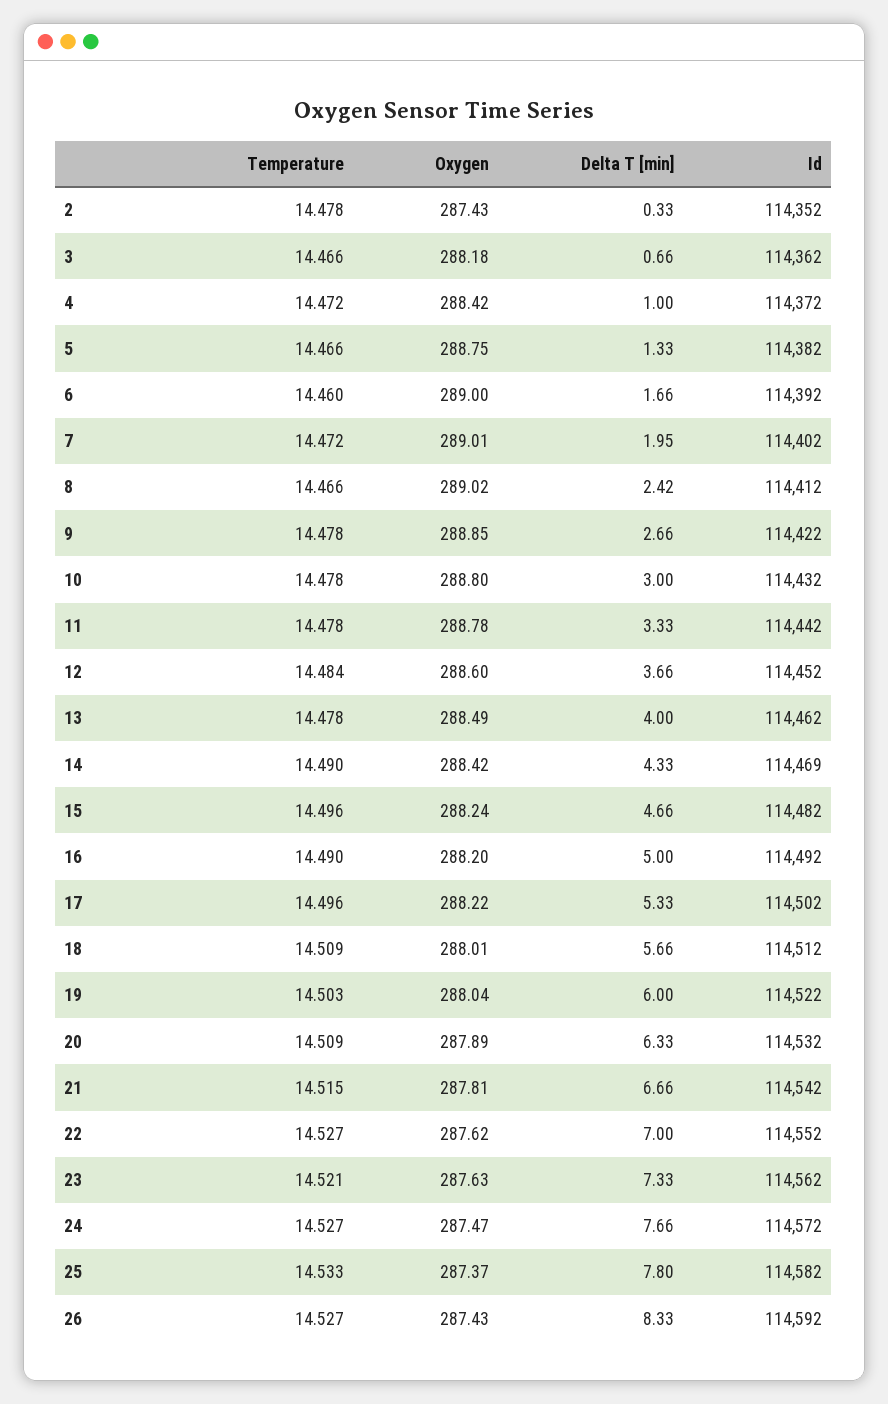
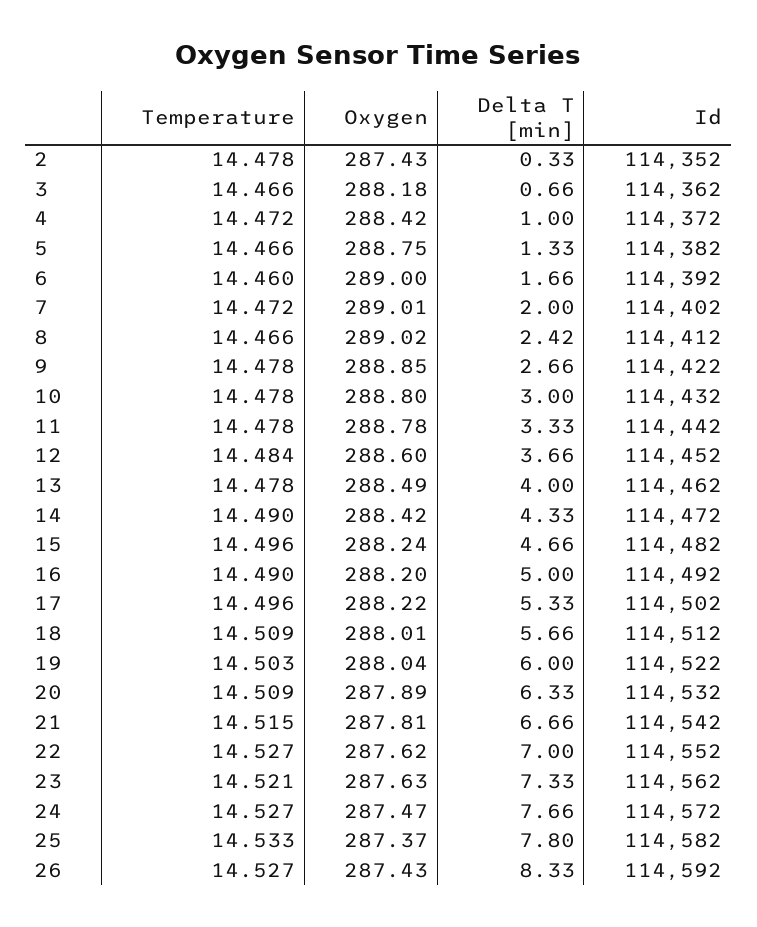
  {
    "Temperature": {
      "2": 14.478,
      "3": 14.466,
      "4": 14.472,
      "5": 14.466,
      "6": 14.46,
      "7": 14.472,
      "8": 14.466,
      "9": 14.478,
      "10": 14.478,
      "11": 14.478,
      "12": 14.484,
      "13": 14.478,
      "14": 14.49,
      "15": 14.496,
      "16": 14.49,
      "17": 14.496,
      "18": 14.509,
      "19": 14.503,
      "20": 14.509,
      "21": 14.515,
      "22": 14.527,
      "23": 14.521,
      "24": 14.527,
      "25": 14.533,
      "26": 14.527
    },
    "Oxygen": {
      "2": 287.43,
      "3": 288.18,
      "4": 288.42,
      "5": 288.75,
      "6": 289,
      "7": 289.01,
      "8": 289.02,
      "9": 288.85,
      "10": 288.8,
      "11": 288.78,
      "12": 288.6,
      "13": 288.49,
      "14": 288.42,
      "15": 288.24,
      "16": 288.2,
      "17": 288.22,
      "18": 288.01,
      "19": 288.04,
      "20": 287.89,
      "21": 287.81,
      "22": 287.62,
      "23": 287.63,
      "24": 287.47,
      "25": 287.37,
      "26": 287.43
    },
    "Delta T [min]": {
      "2": 0.33,
      "3": 0.66,
      "4": 1,
      "5": 1.33,
      "6": 1.66,
-     "7": 1.95,
+     "7": 2,
      "8": 2.42,
      "9": 2.66,
      "10": 3,
      "11": 3.33,
      "12": 3.66,
      "13": 4,
      "14": 4.33,
      "15": 4.66,
      "16": 5,
      "17": 5.33,
      "18": 5.66,
      "19": 6,
      "20": 6.33,
      "21": 6.66,
      "22": 7,
      "23": 7.33,
      "24": 7.66,
      "25": 7.8,
      "26": 8.33
    },
    "Id": {
      "2": 114352,
      "3": 114362,
      "4": 114372,
      "5": 114382,
      "6": 114392,
      "7": 114402,
      "8": 114412,
      "9": 114422,
      "10": 114432,
      "11": 114442,
      "12": 114452,
      "13": 114462,
-     "14": 114469,
+     "14": 114472,
      "15": 114482,
      "16": 114492,
      "17": 114502,
      "18": 114512,
      "19": 114522,
      "20": 114532,
      "21": 114542,
      "22": 114552,
      "23": 114562,
      "24": 114572,
      "25": 114582,
      "26": 114592
    }
  }

